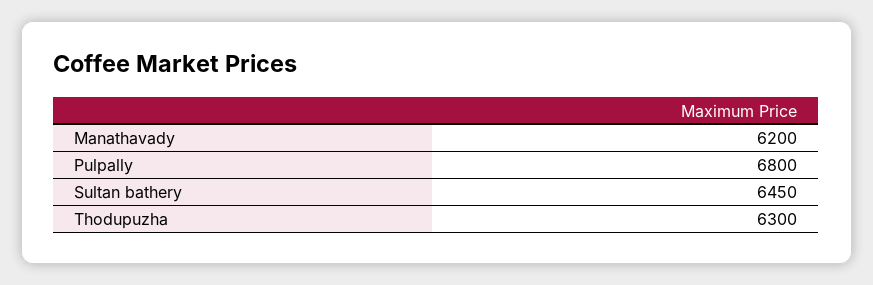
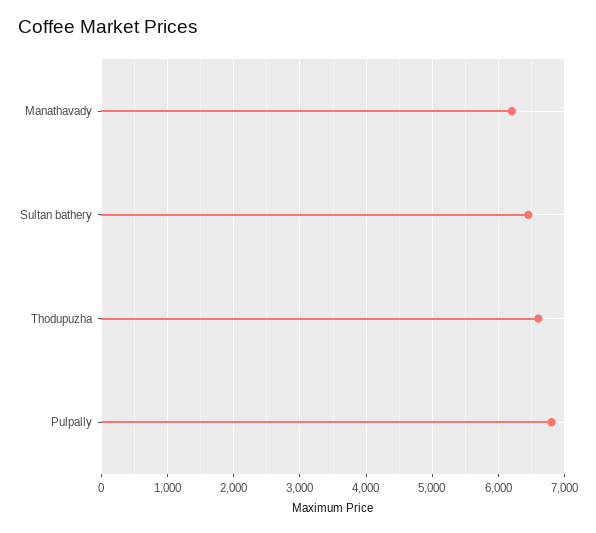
  {
    "Manathavady": 6200,
    "Pulpally": 6800,
    "Sultan bathery": 6450,
-   "Thodupuzha": 6300
+   "Thodupuzha": 6600
  }

